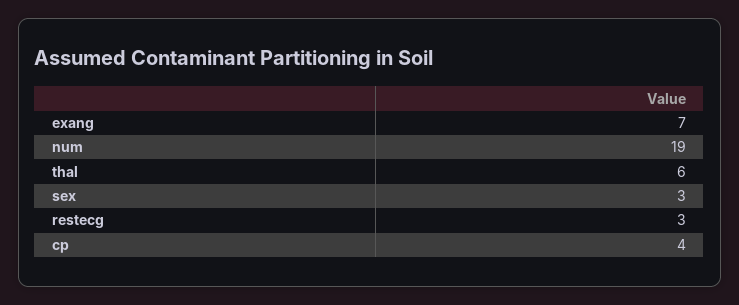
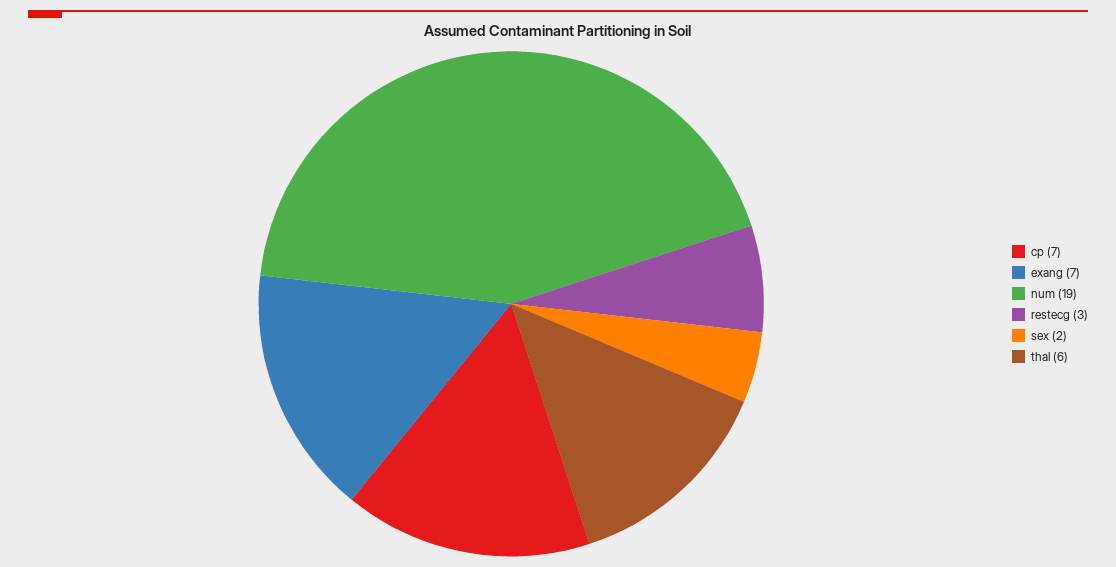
  {
    "exang": 7,
    "num": 19,
    "thal": 6,
-   "sex": 3,
+   "sex": 2,
    "restecg": 3,
-   "cp": 4
+   "cp": 7
  }

